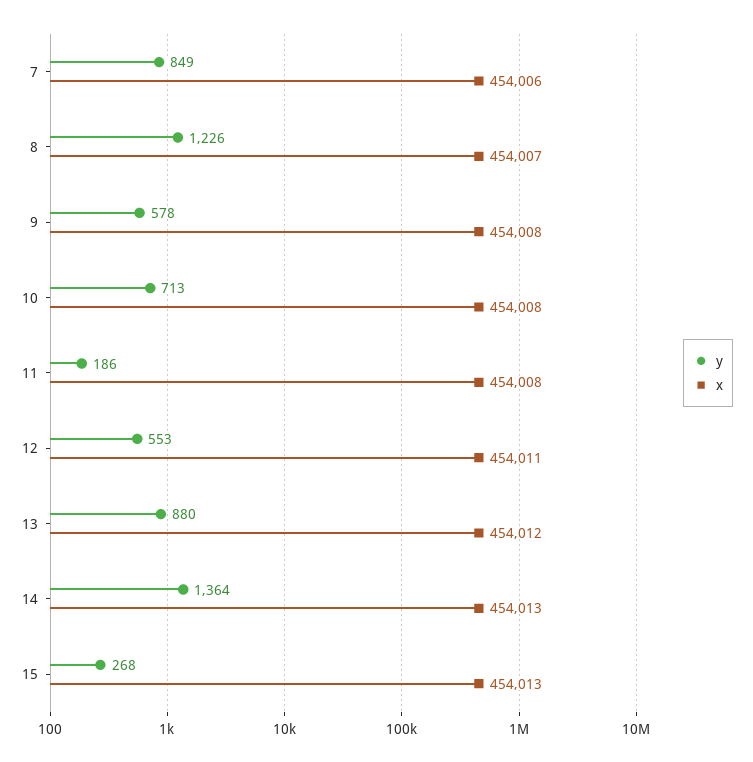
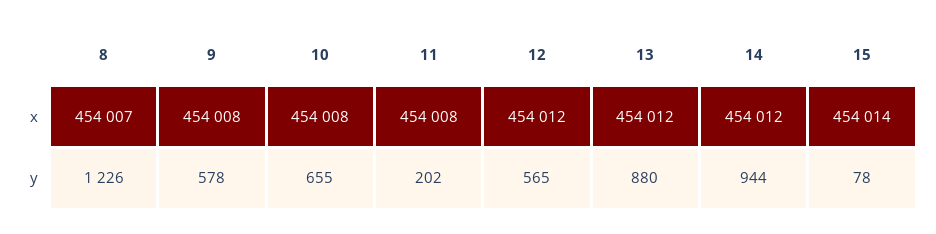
  {
    "y": {
-     "7": 849,
      "8": 1226,
      "9": 578,
-     "10": 713,
+     "10": 655,
-     "11": 186,
+     "11": 202,
-     "12": 553,
+     "12": 565,
      "13": 880,
-     "14": 1364,
+     "14": 944,
-     "15": 268
+     "15": 78
    },
    "x": {
-     "7": 454006,
      "8": 454007,
      "9": 454008,
      "10": 454008,
      "11": 454008,
-     "12": 454011,
+     "12": 454012,
      "13": 454012,
-     "14": 454013,
+     "14": 454012,
-     "15": 454013
+     "15": 454014
    }
  }

